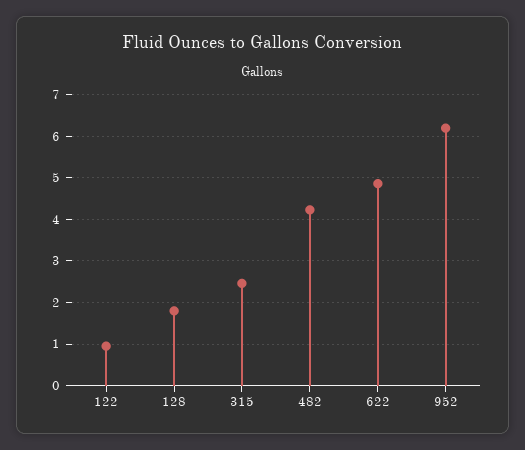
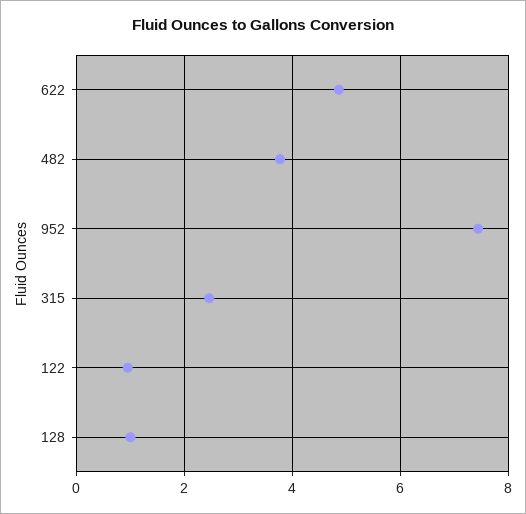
  {
    "122": 1,
-   "128": 1.8,
+   "128": 1,
    "315": 2.4,
-   "482": 4.2,
+   "482": 3.8,
    "622": 4.8,
-   "952": 6.2
+   "952": 7.4
  }

